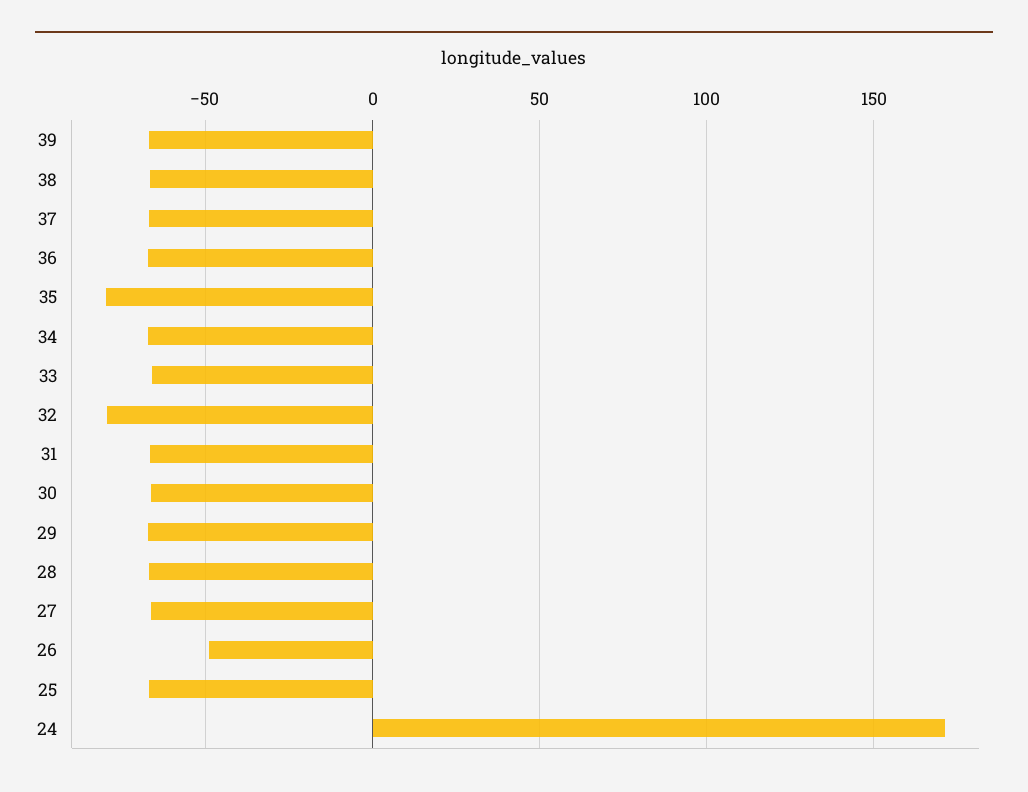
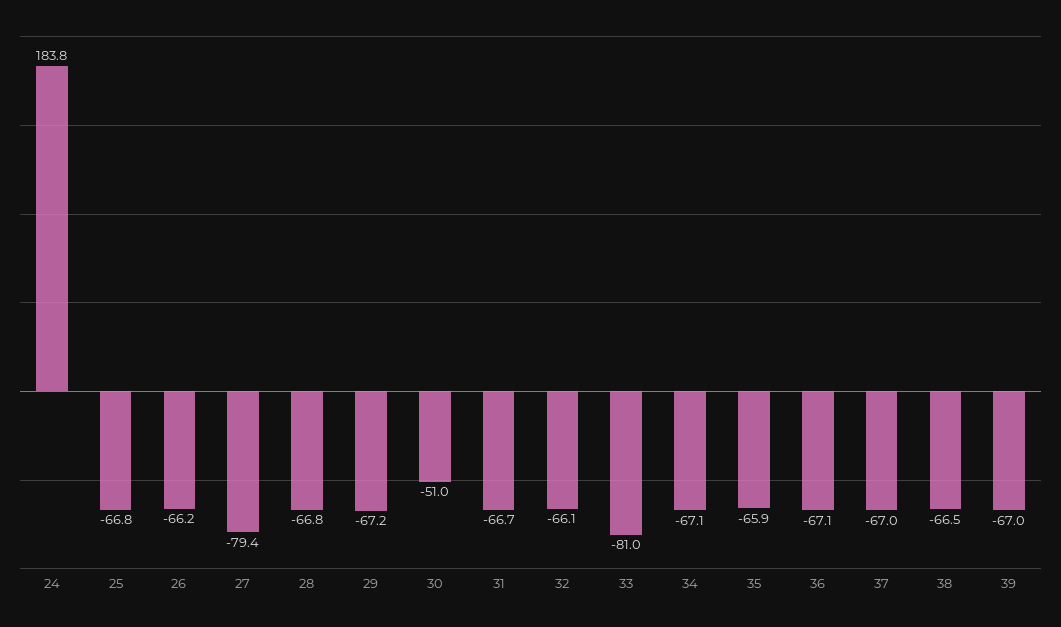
  {
    "39": -67,
    "38": -66.5,
    "37": -67,
    "36": -67.1,
-   "35": -80,
+   "35": -65.9,
    "34": -67.1,
-   "33": -65,
+   "33": -81,
-   "32": -80,
+   "32": -66.1,
    "31": -66.7,
-   "30": -65,
+   "30": -51,
    "29": -67.2,
    "28": -66.8,
-   "27": -65,
+   "27": -79.4,
-   "26": -50,
+   "26": -66.2,
    "25": -66.8,
-   "24": 170
+   "24": 183.8
  }

